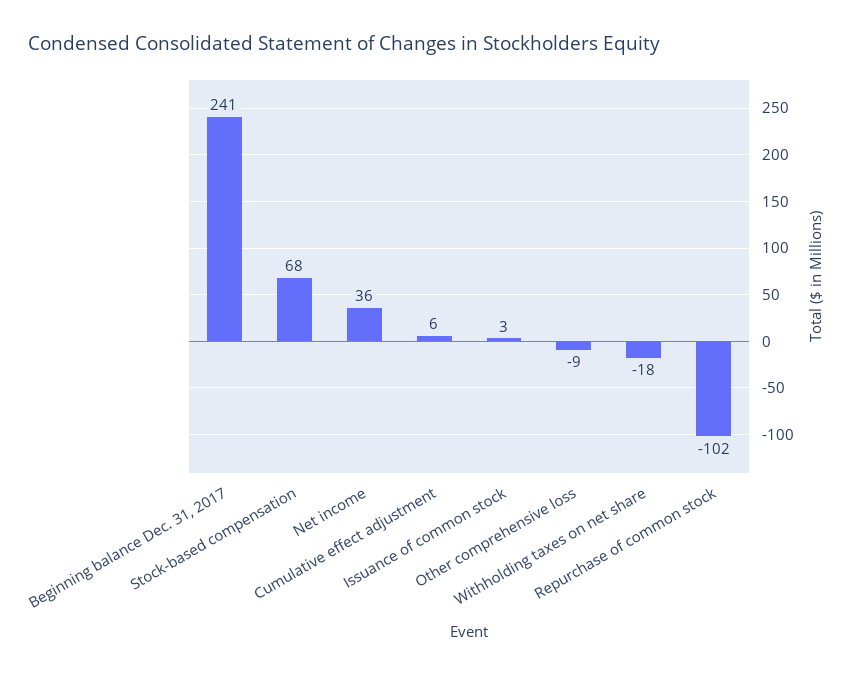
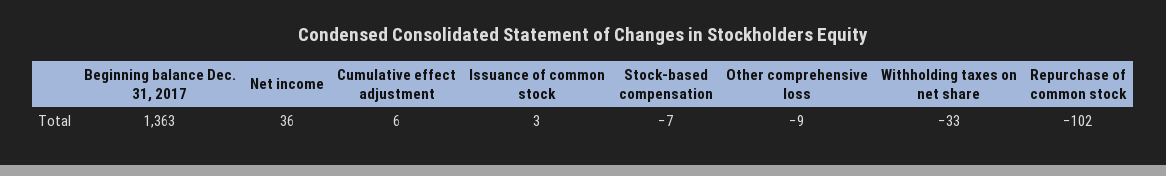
  {
-   "Beginning balance Dec. 31, 2017": 241,
+   "Beginning balance Dec. 31, 2017": 1363,
-   "Stock-based compensation": 68,
+   "Stock-based compensation": -7,
    "Net income": 36,
    "Cumulative effect adjustment": 6,
    "Issuance of common stock": 3,
    "Other comprehensive loss": -9,
-   "Withholding taxes on net share": -18,
+   "Withholding taxes on net share": -33,
    "Repurchase of common stock": -102
  }

